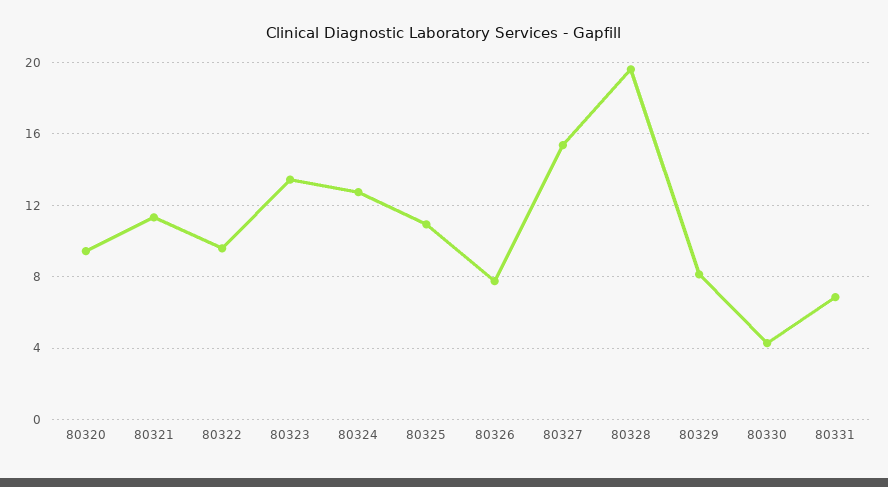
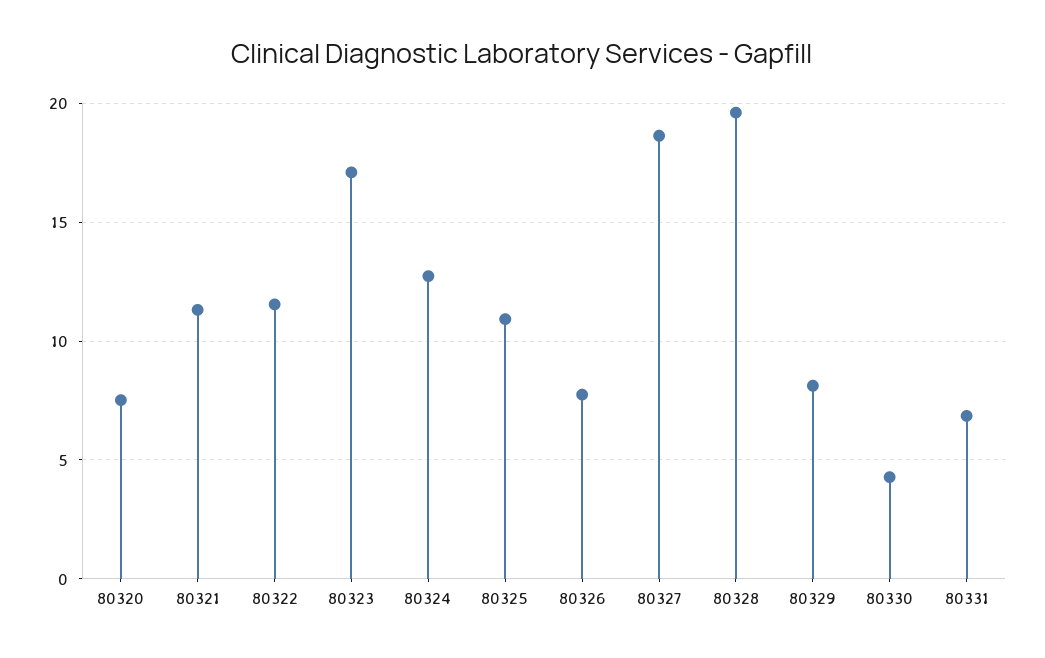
  {
-   "80320": 9.5,
+   "80320": 7.5,
    "80321": 11.5,
-   "80322": 9.5,
+   "80322": 11.5,
-   "80323": 13.5,
+   "80323": 17,
    "80324": 12.5,
    "80325": 11,
    "80326": 8,
-   "80327": 15.5,
+   "80327": 18.5,
    "80328": 19.5,
    "80329": 8,
    "80330": 4.5,
    "80331": 7
  }

